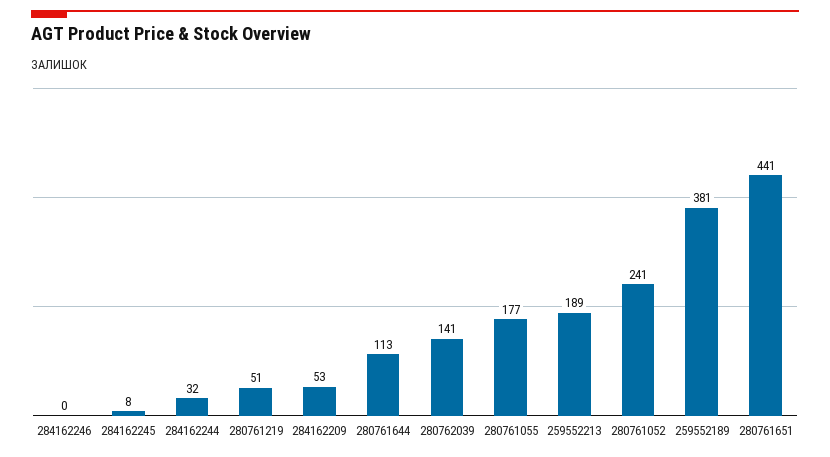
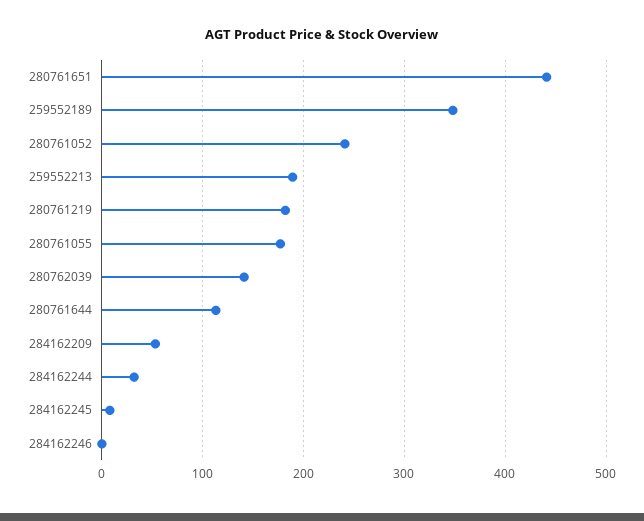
  {
    "284162246": 0,
    "284162245": 8,
    "284162244": 32,
-   "280761219": 51,
+   "280761219": 180,
    "284162209": 53,
    "280761644": 113,
    "280762039": 141,
    "280761055": 177,
    "259552213": 189,
    "280761052": 241,
-   "259552189": 381,
+   "259552189": 350,
    "280761651": 441
  }

